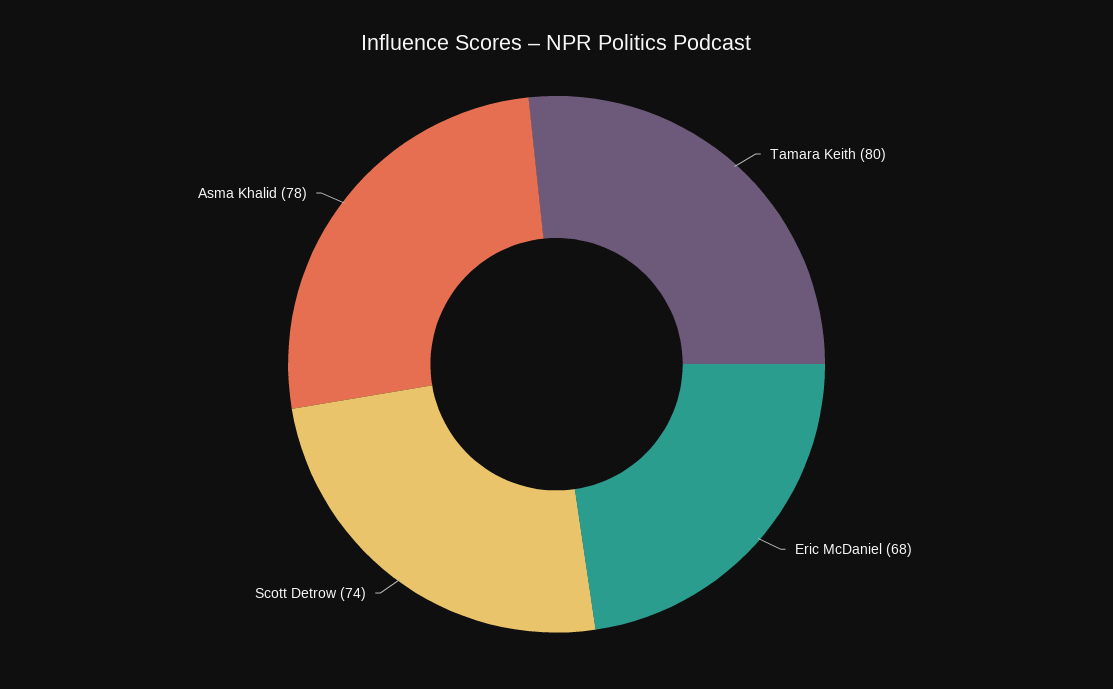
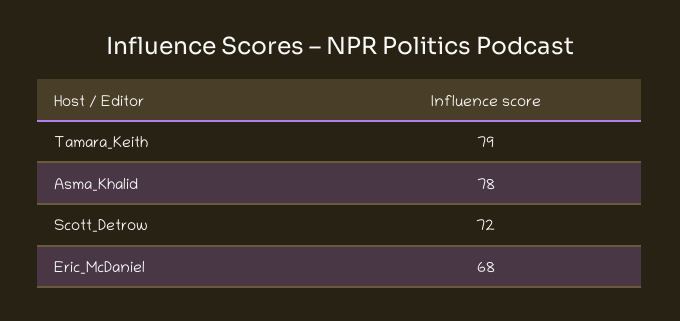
  {
-   "Tamara Keith": 80,
+   "Tamara Keith": 79,
    "Eric McDaniel": 68,
-   "Scott Detrow": 74,
+   "Scott Detrow": 72,
    "Asma Khalid": 78
  }

